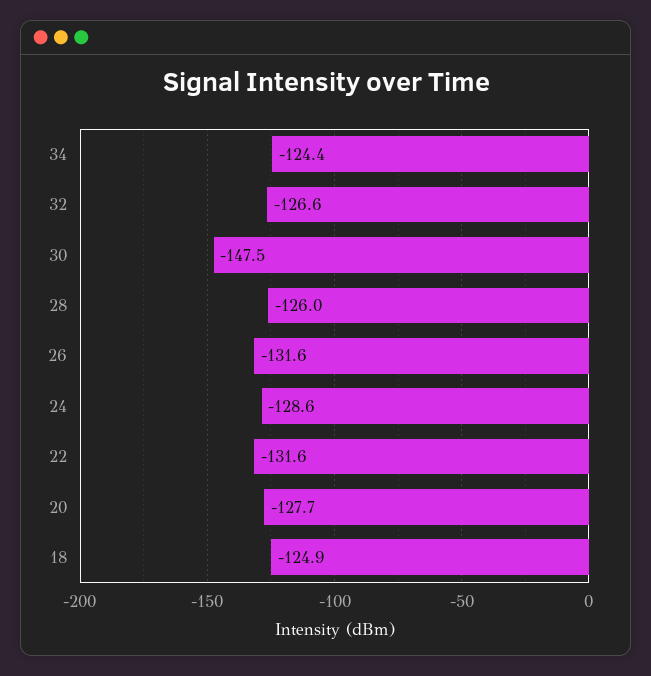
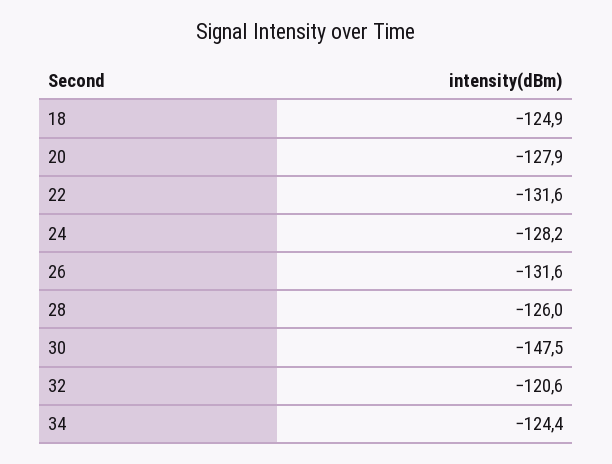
  {
    "34": -124.4,
-   "32": -126.6,
+   "32": -120.6,
    "30": -147.5,
    "28": -126,
    "26": -131.6,
-   "24": -128.6,
+   "24": -128.2,
    "22": -131.6,
-   "20": -127.7,
+   "20": -127.9,
    "18": -124.9
  }

